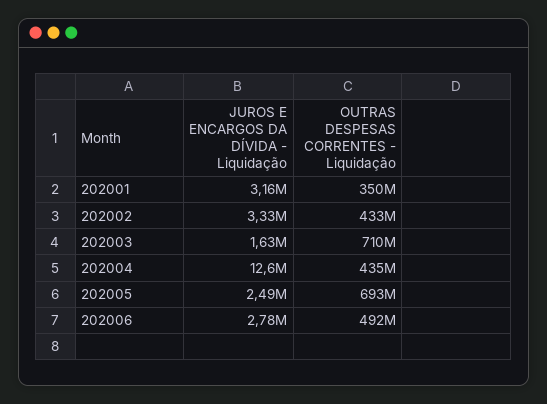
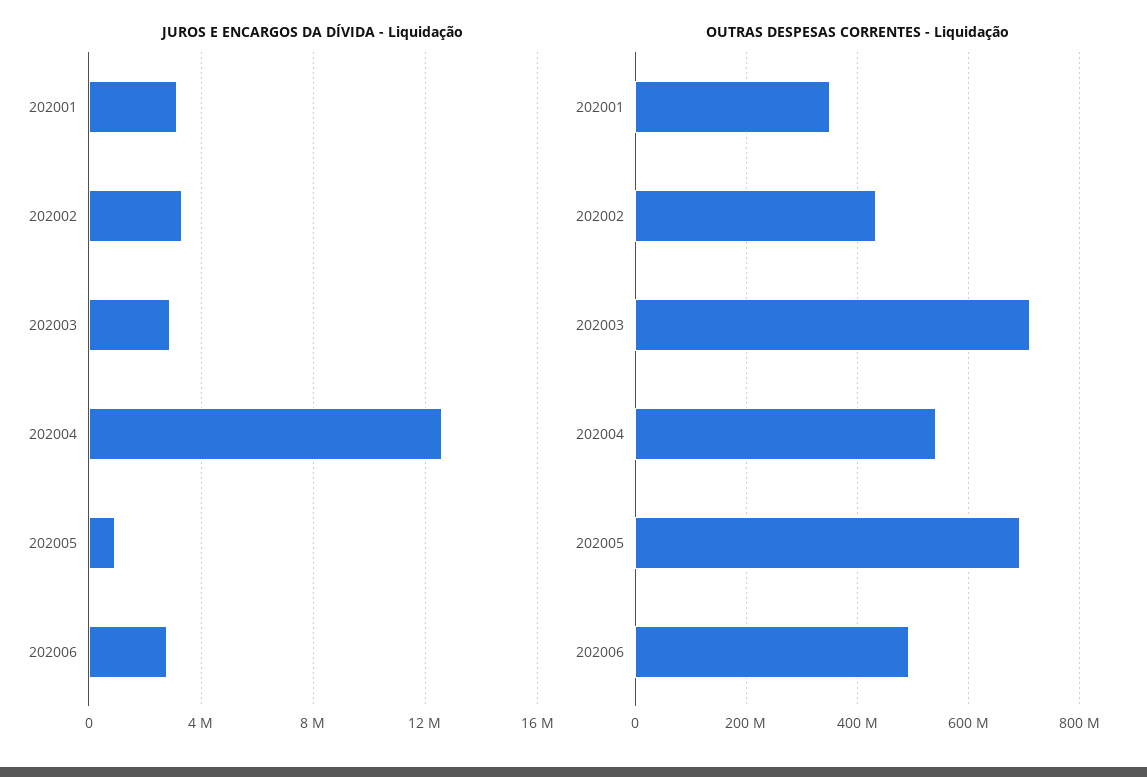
  {
    "JUROS E ENCARGOS DA DÍVIDA - Liquidação": {
      "202001": 3160000,
      "202002": 3330000,
-     "202003": 1630000,
+     "202003": 3000000,
      "202004": 12600000,
-     "202005": 2490000,
+     "202005": 1000000,
      "202006": 2780000
    },
    "OUTRAS DESPESAS CORRENTES - Liquidação": {
      "202001": 350000000,
      "202002": 433000000,
      "202003": 710000000,
-     "202004": 435000000,
+     "202004": 540000000,
      "202005": 693000000,
      "202006": 492000000
    }
  }

